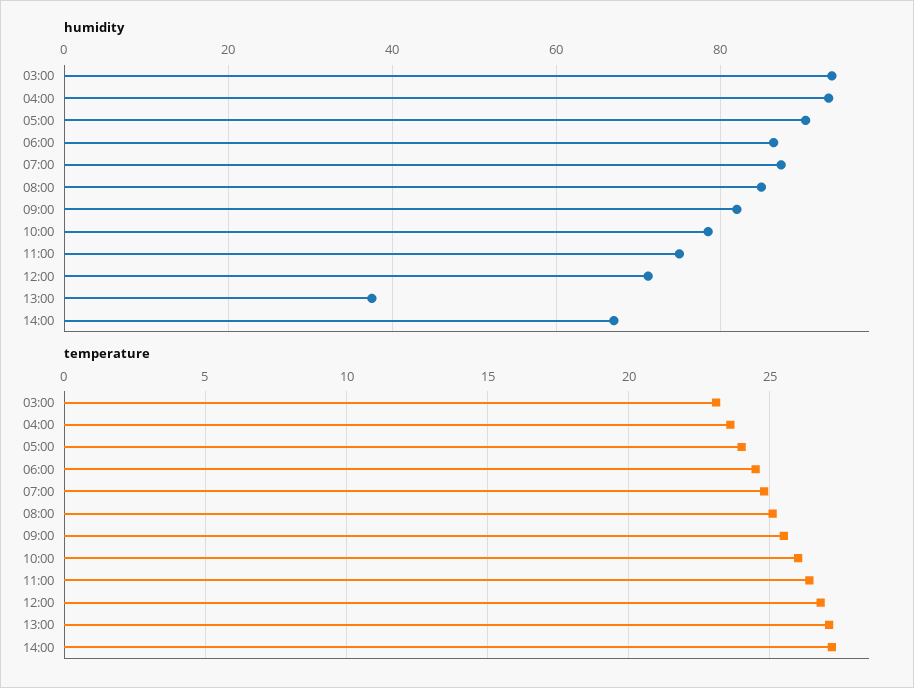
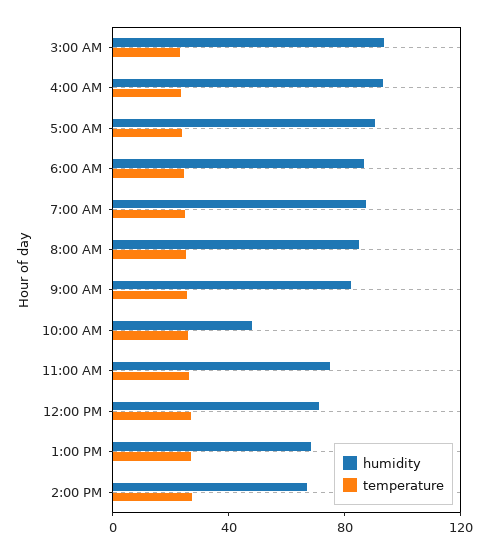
  {
    "humidity": {
      "03:00": 94,
      "04:00": 94,
      "05:00": 90,
      "06:00": 86,
      "07:00": 88,
      "08:00": 86,
      "09:00": 82,
-     "10:00": 78,
+     "10:00": 50,
      "11:00": 76,
      "12:00": 72,
-     "13:00": 38,
+     "13:00": 70,
      "14:00": 68
    },
    "temperature": {
      "03:00": 23,
      "04:00": 23.5,
      "05:00": 24,
      "06:00": 24.5,
      "07:00": 25,
      "08:00": 25,
      "09:00": 25.5,
      "10:00": 26,
      "11:00": 26.5,
      "12:00": 27,
      "13:00": 27,
      "14:00": 27
    }
  }

